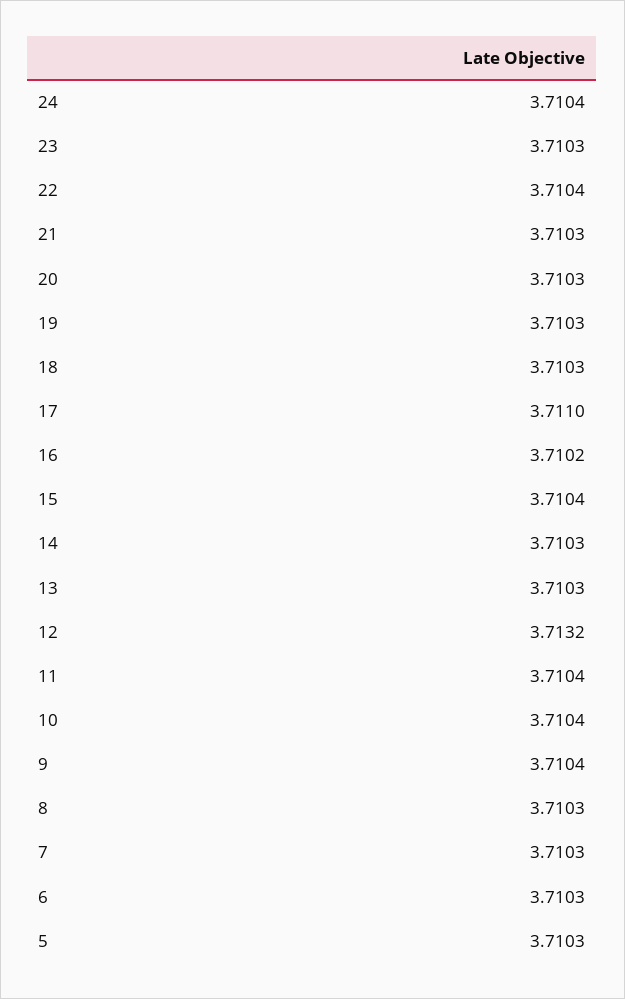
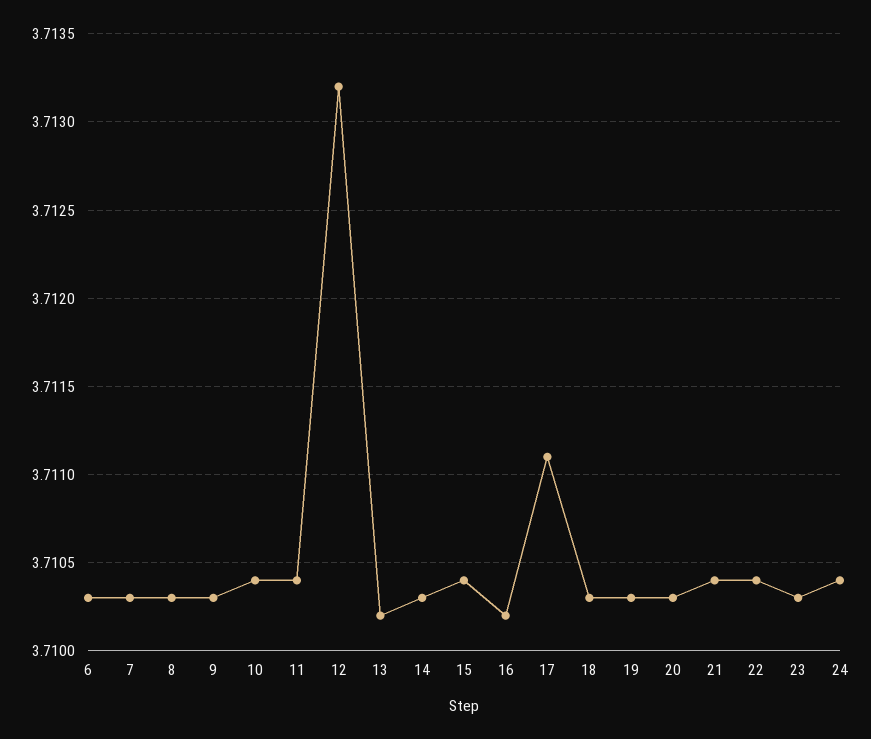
  {
    "24": 3.7104,
    "23": 3.7103,
    "22": 3.7104,
-   "21": 3.7103,
+   "21": 3.7104,
    "20": 3.7103,
    "19": 3.7103,
    "18": 3.7103,
-   "17": 3.711,
+   "17": 3.7111,
    "16": 3.7102,
    "15": 3.7104,
    "14": 3.7103,
-   "13": 3.7103,
+   "13": 3.7102,
    "12": 3.7132,
    "11": 3.7104,
    "10": 3.7104,
-   "9": 3.7104,
+   "9": 3.7103,
    "8": 3.7103,
    "7": 3.7103,
-   "6": 3.7103,
+   "6": 3.7103
-   "5": 3.7103
  }

